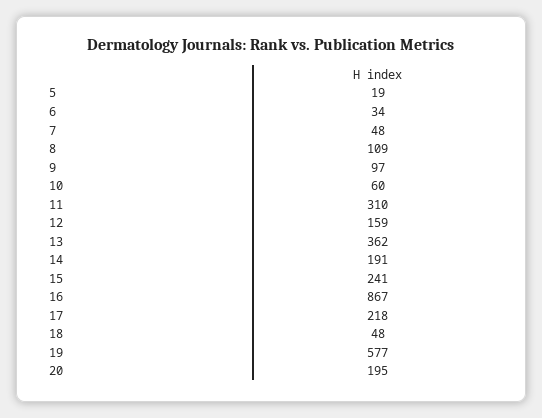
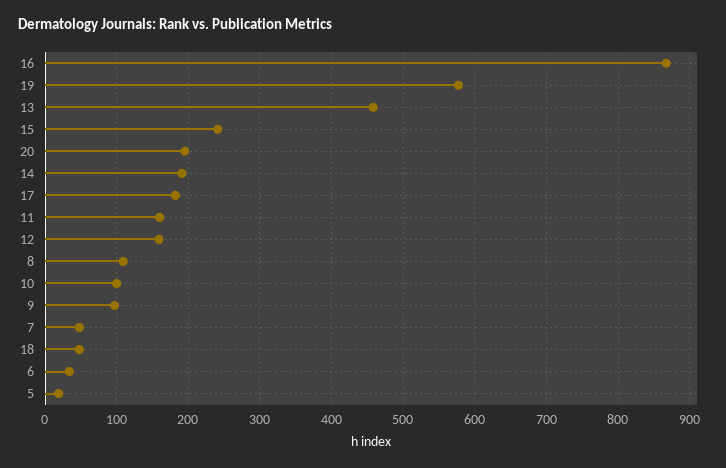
  {
    "5": 19,
    "6": 34,
    "7": 48,
    "8": 109,
    "9": 97,
-   "10": 60,
+   "10": 100,
-   "11": 310,
+   "11": 160,
    "12": 159,
-   "13": 362,
+   "13": 460,
    "14": 191,
    "15": 241,
    "16": 867,
-   "17": 218,
+   "17": 180,
    "18": 48,
    "19": 577,
    "20": 195
  }

